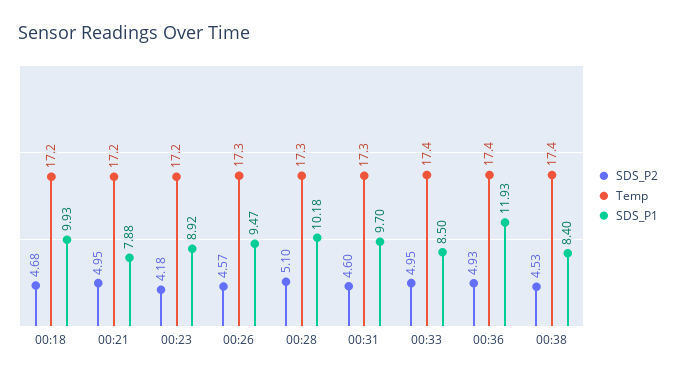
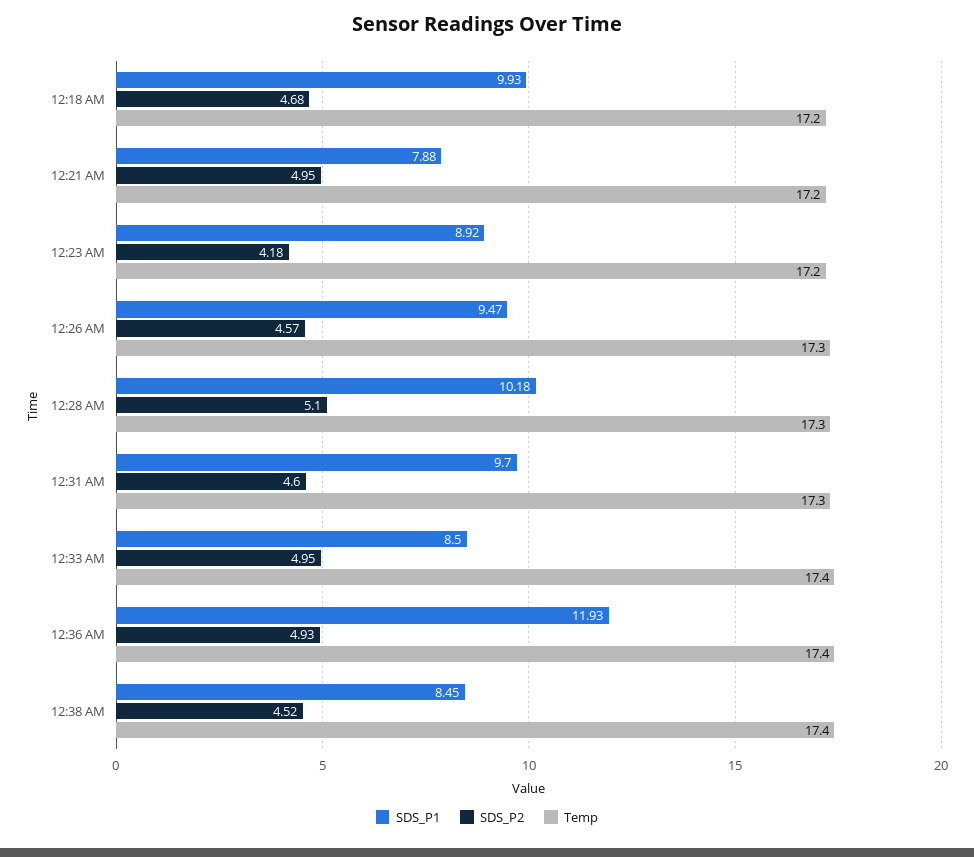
  {
    "SDS_P2": {
      "00:18": 4.68,
      "00:21": 4.95,
      "00:23": 4.18,
      "00:26": 4.57,
      "00:28": 5.1,
      "00:31": 4.6,
      "00:33": 4.95,
      "00:36": 4.93,
-     "00:38": 4.53
+     "00:38": 4.52
    },
    "Temp": {
      "00:18": 17.2,
      "00:21": 17.2,
      "00:23": 17.2,
      "00:26": 17.3,
      "00:28": 17.3,
      "00:31": 17.3,
      "00:33": 17.4,
      "00:36": 17.4,
      "00:38": 17.4
    },
    "SDS_P1": {
      "00:18": 9.93,
      "00:21": 7.88,
      "00:23": 8.92,
      "00:26": 9.47,
      "00:28": 10.18,
      "00:31": 9.7,
      "00:33": 8.5,
      "00:36": 11.93,
-     "00:38": 8.4
+     "00:38": 8.45
    }
  }

